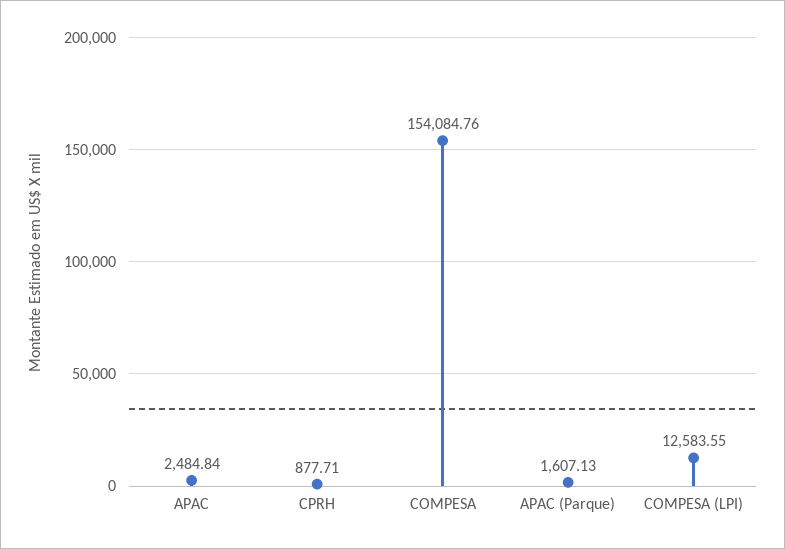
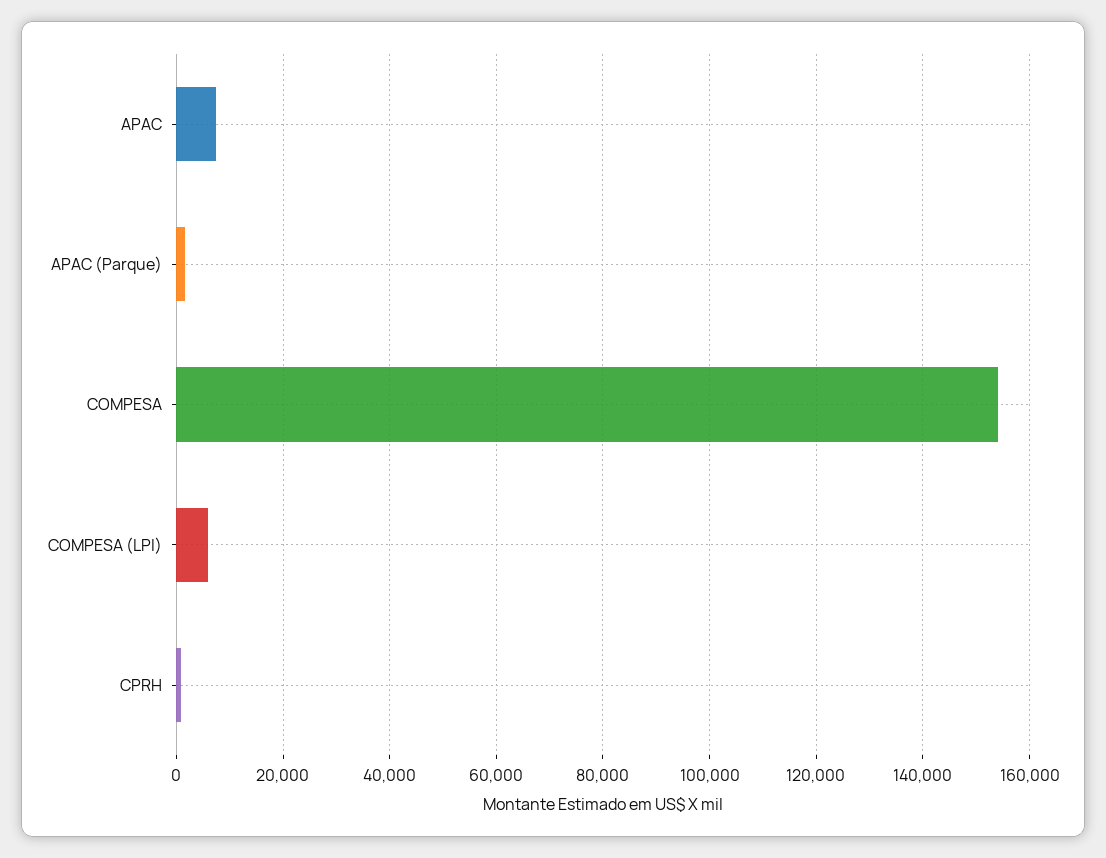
  {
-   "APAC": 2484.84,
+   "APAC": 8000,
    "CPRH": 877.71,
    "COMPESA": 154084.76,
    "APAC (Parque)": 1607.13,
-   "COMPESA (LPI)": 12583.55
+   "COMPESA (LPI)": 6000
  }

